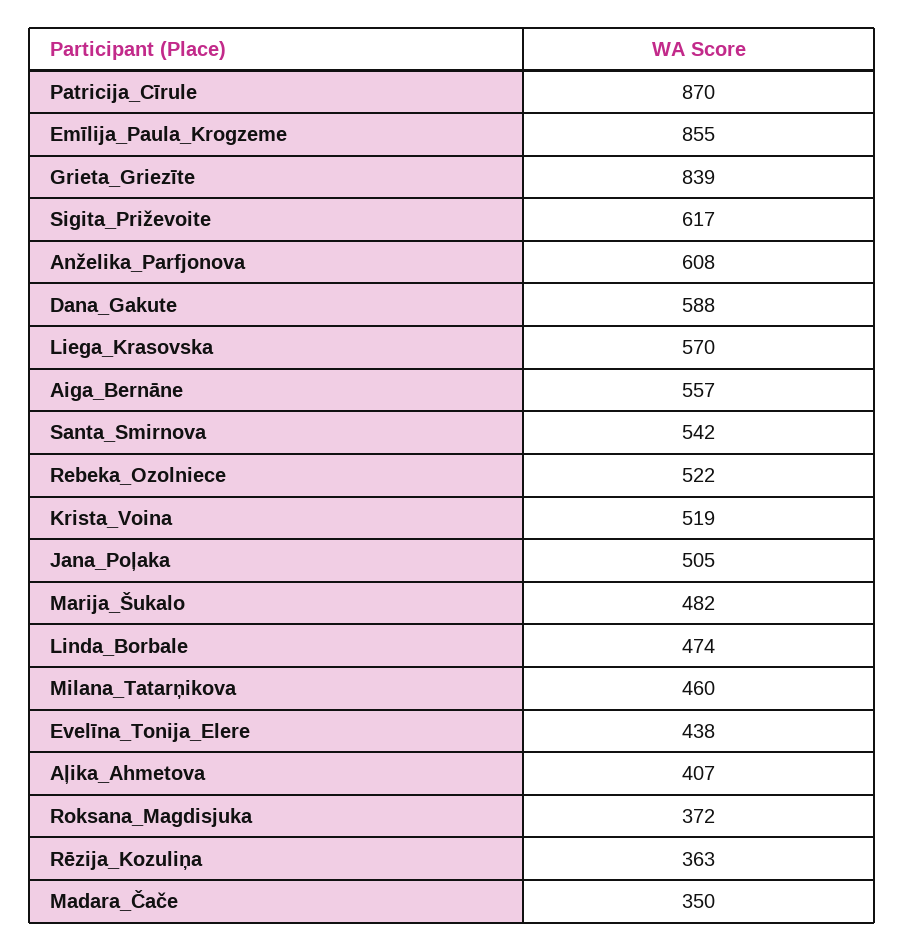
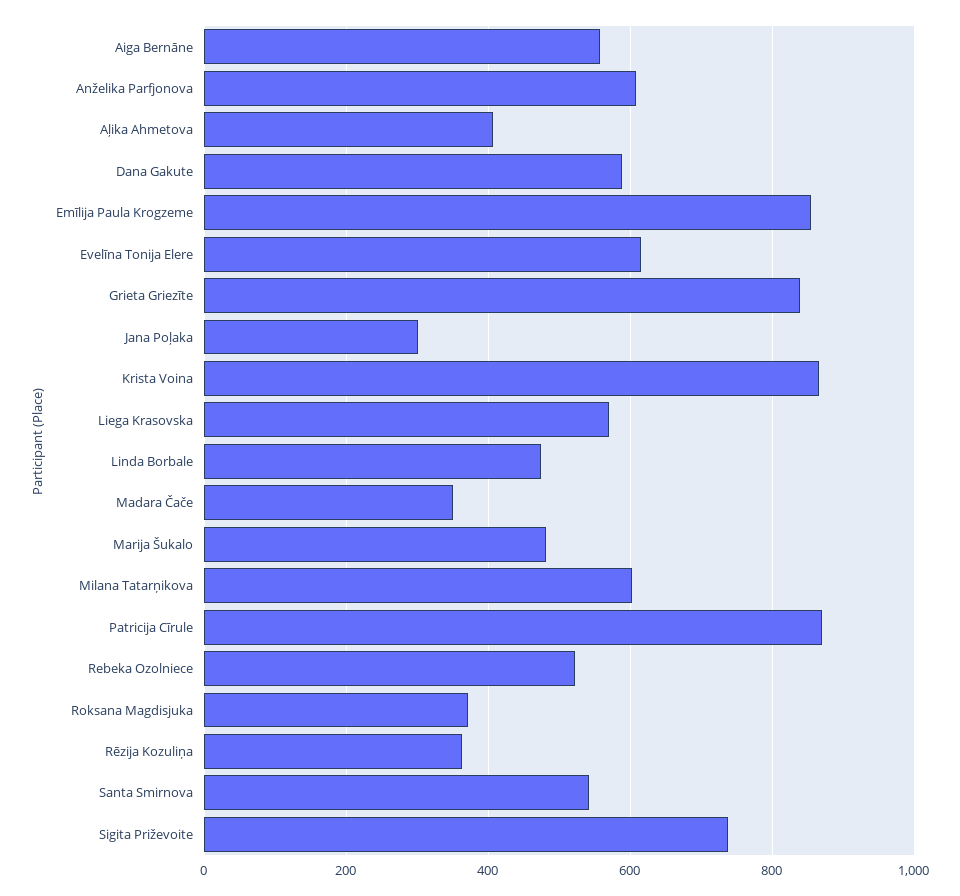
  {
    "Patricija_Cīrule": 870,
    "Emīlija_Paula_Krogzeme": 855,
    "Grieta_Griezīte": 839,
-   "Sigita_Priževoite": 617,
+   "Sigita_Priževoite": 740,
    "Anželika_Parfjonova": 608,
    "Dana_Gakute": 588,
    "Liega_Krasovska": 570,
    "Aiga_Bernāne": 557,
    "Santa_Smirnova": 542,
    "Rebeka_Ozolniece": 522,
-   "Krista_Voina": 519,
+   "Krista_Voina": 860,
-   "Jana_Poļaka": 505,
+   "Jana_Poļaka": 300,
    "Marija_Šukalo": 482,
    "Linda_Borbale": 474,
-   "Milana_Tatarņikova": 460,
+   "Milana_Tatarņikova": 600,
-   "Evelīna_Tonija_Elere": 438,
+   "Evelīna_Tonija_Elere": 620,
    "Aļika_Ahmetova": 407,
    "Roksana_Magdisjuka": 372,
    "Rēzija_Kozuliņa": 363,
    "Madara_Čače": 350
  }

